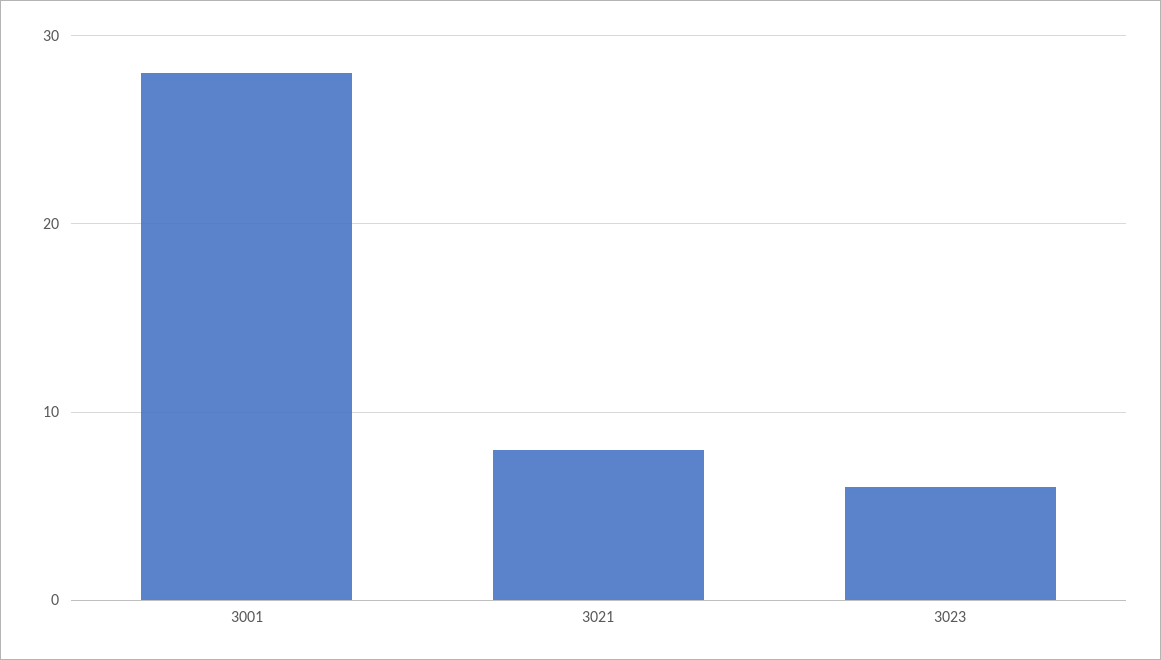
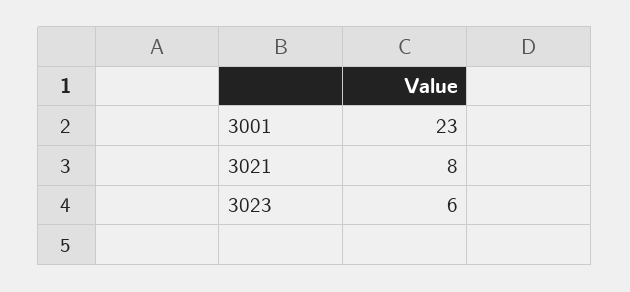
  {
-   "3001": 28,
+   "3001": 23,
    "3021": 8,
    "3023": 6
  }

